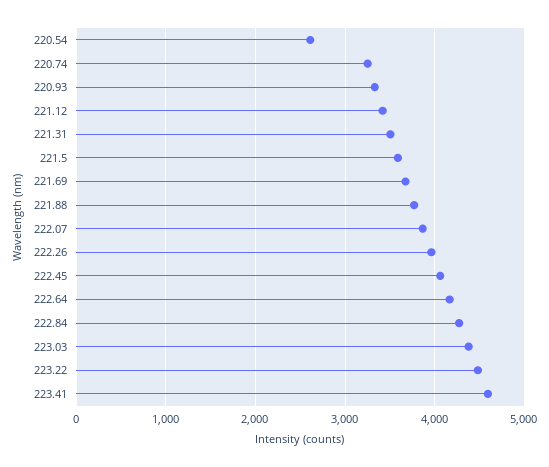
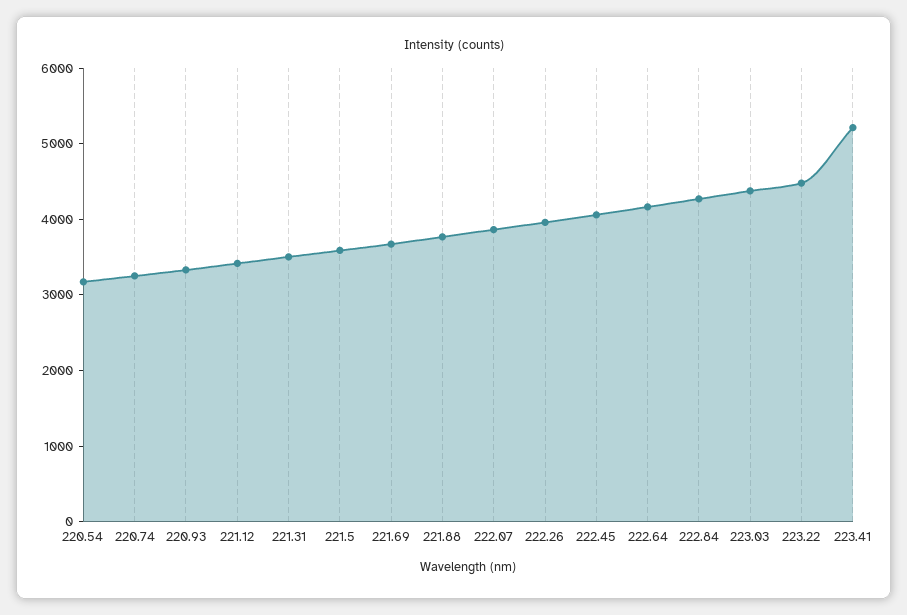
  {
-   "220.54": 2600,
+   "220.54": 3200,
    "220.74": 3300,
    "220.93": 3300,
    "221.12": 3400,
    "221.31": 3500,
    "221.5": 3600,
    "221.69": 3700,
    "221.88": 3800,
    "222.07": 3900,
    "222.26": 4000,
    "222.45": 4100,
    "222.64": 4200,
    "222.84": 4300,
    "223.03": 4400,
    "223.22": 4500,
-   "223.41": 4600
+   "223.41": 5200
  }

